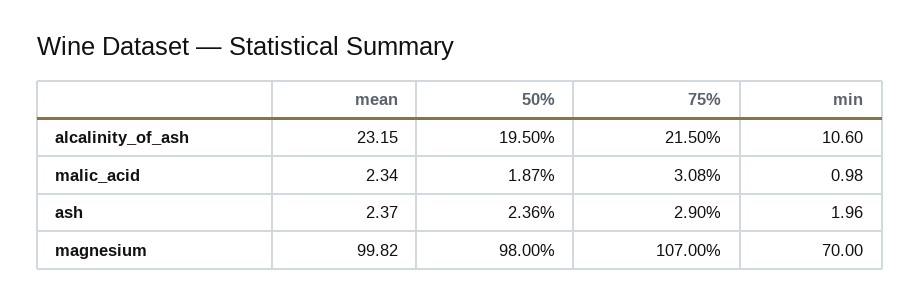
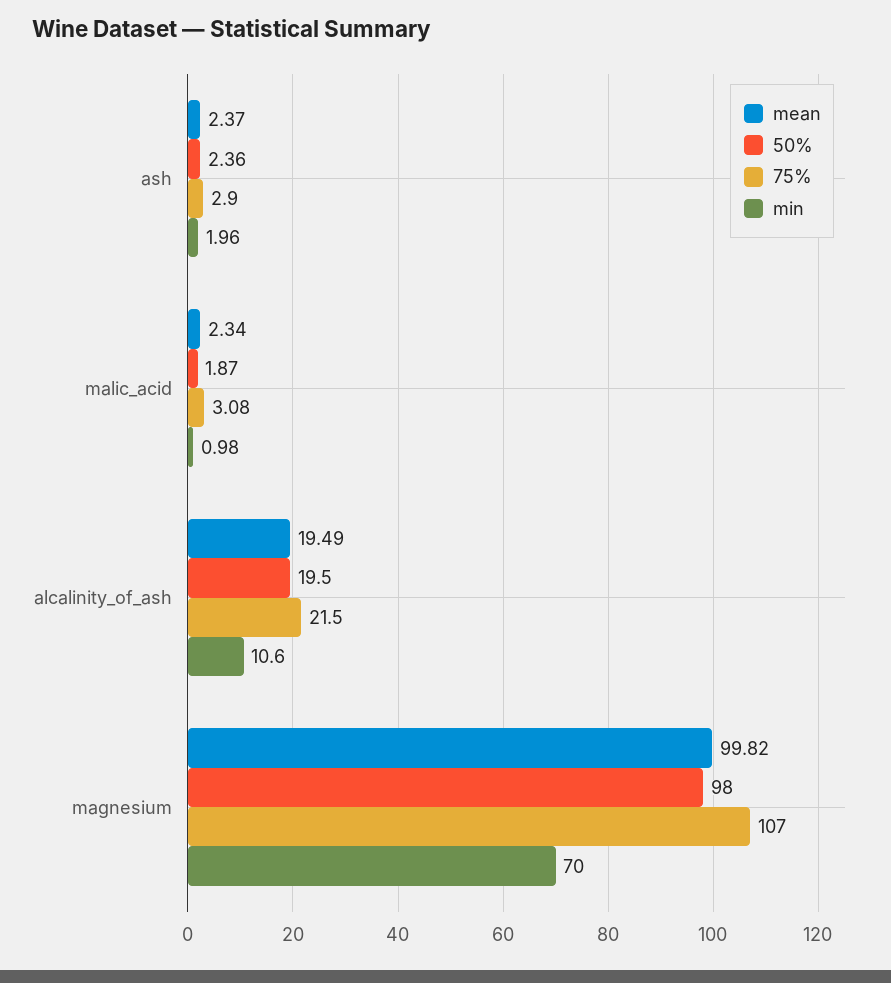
  {
    "mean": {
-     "alcalinity_of_ash": 23.15,
+     "alcalinity_of_ash": 19.49,
      "malic_acid": 2.34,
      "ash": 2.37,
      "magnesium": 99.82
    },
    "50%": {
      "alcalinity_of_ash": 19.5,
      "malic_acid": 1.87,
      "ash": 2.36,
      "magnesium": 98
    },
    "75%": {
      "alcalinity_of_ash": 21.5,
      "malic_acid": 3.08,
      "ash": 2.9,
      "magnesium": 107
    },
    "min": {
      "alcalinity_of_ash": 10.6,
      "malic_acid": 0.98,
      "ash": 1.96,
      "magnesium": 70
    }
  }

